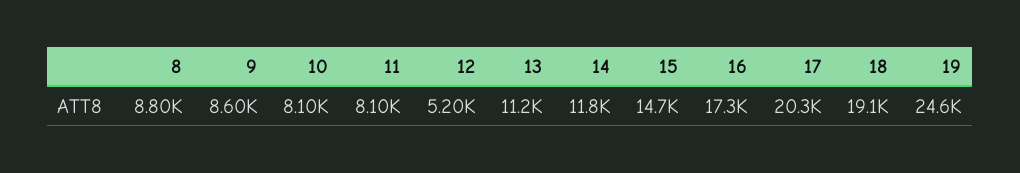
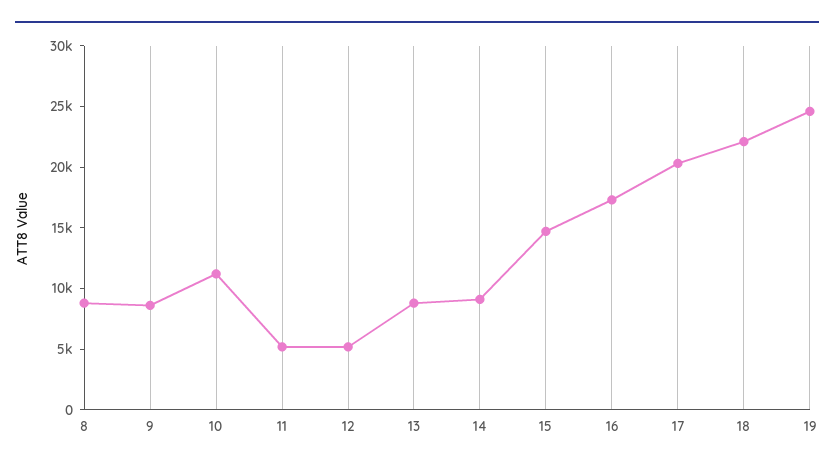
  {
    "8": 8800,
    "9": 8600,
-   "10": 8100,
+   "10": 11000,
-   "11": 8100,
+   "11": 5000,
    "12": 5200,
-   "13": 11200,
+   "13": 9000,
-   "14": 11800,
+   "14": 9000,
    "15": 14700,
    "16": 17300,
    "17": 20300,
-   "18": 19100,
+   "18": 22000,
    "19": 24600
  }

